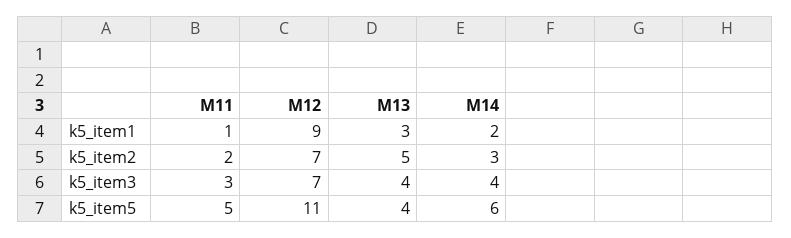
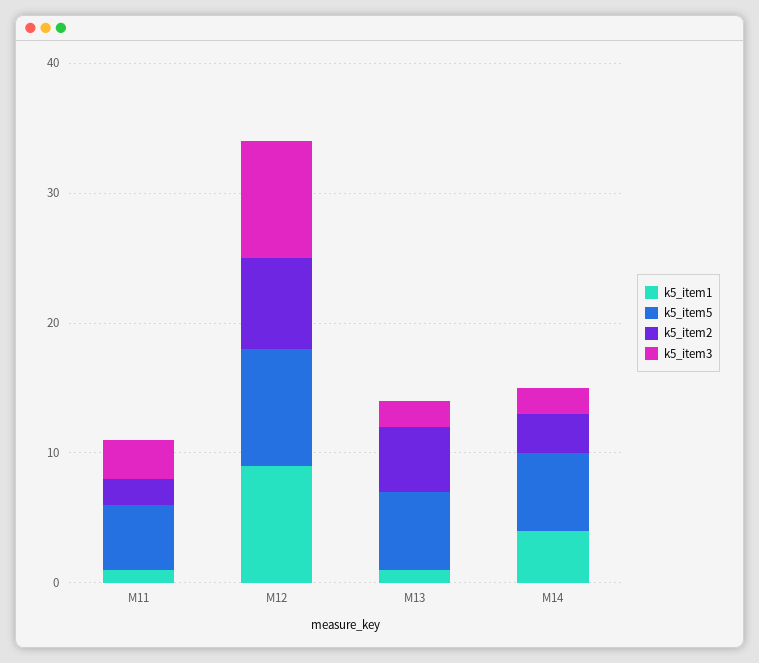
  {
    "k5_item1": {
      "M11": 1,
      "M12": 9,
-     "M13": 3,
+     "M13": 1,
-     "M14": 2
+     "M14": 4
    },
    "k5_item2": {
      "M11": 2,
      "M12": 7,
      "M13": 5,
      "M14": 3
    },
    "k5_item3": {
      "M11": 3,
-     "M12": 7,
+     "M12": 9,
-     "M13": 4,
+     "M13": 2,
-     "M14": 4
+     "M14": 2
    },
    "k5_item5": {
      "M11": 5,
-     "M12": 11,
+     "M12": 9,
-     "M13": 4,
+     "M13": 6,
      "M14": 6
    }
  }

